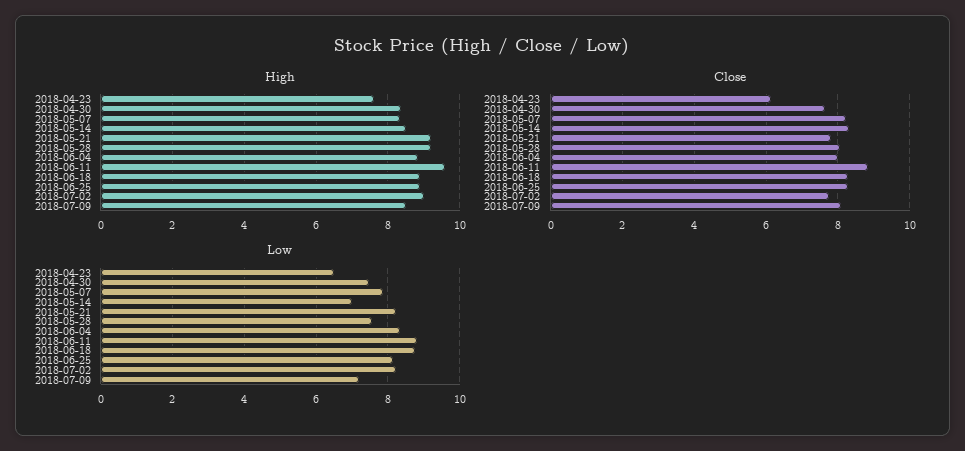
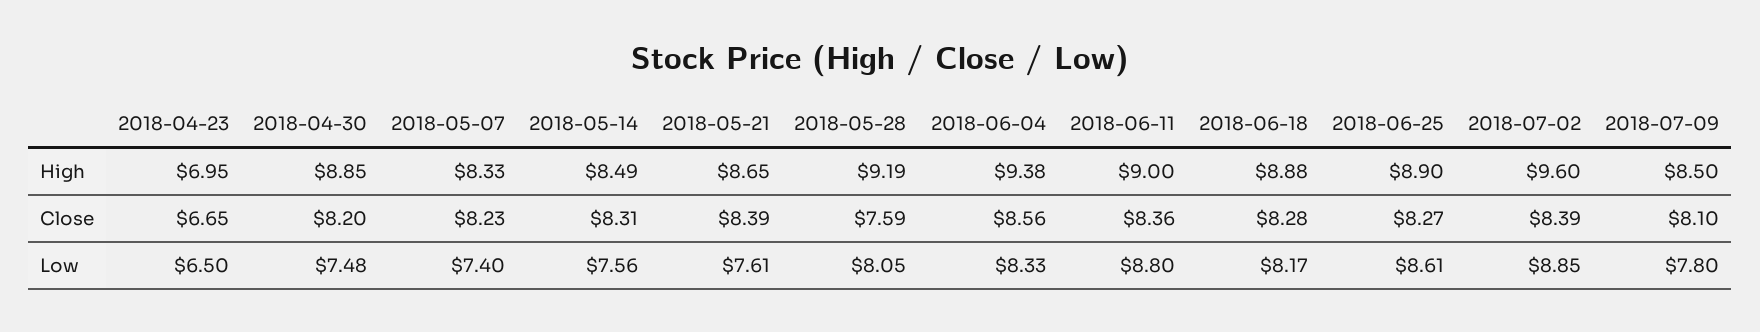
  {
    "High": {
-     "2018-04-23": 7.6,
+     "2018-04-23": 6.95,
-     "2018-04-30": 8.4,
+     "2018-04-30": 8.85,
      "2018-05-07": 8.33,
      "2018-05-14": 8.49,
-     "2018-05-21": 9.2,
+     "2018-05-21": 8.65,
      "2018-05-28": 9.19,
-     "2018-06-04": 8.8,
+     "2018-06-04": 9.38,
-     "2018-06-11": 9.6,
+     "2018-06-11": 9,
      "2018-06-18": 8.88,
      "2018-06-25": 8.9,
-     "2018-07-02": 9,
+     "2018-07-02": 9.6,
      "2018-07-09": 8.5
    },
    "Close": {
-     "2018-04-23": 6.2,
+     "2018-04-23": 6.65,
-     "2018-04-30": 7.6,
+     "2018-04-30": 8.2,
      "2018-05-07": 8.23,
      "2018-05-14": 8.31,
-     "2018-05-21": 7.8,
+     "2018-05-21": 8.39,
-     "2018-05-28": 8,
+     "2018-05-28": 7.59,
-     "2018-06-04": 8,
+     "2018-06-04": 8.56,
-     "2018-06-11": 8.8,
+     "2018-06-11": 8.36,
      "2018-06-18": 8.28,
      "2018-06-25": 8.27,
-     "2018-07-02": 7.8,
+     "2018-07-02": 8.39,
      "2018-07-09": 8.1
    },
    "Low": {
      "2018-04-23": 6.5,
      "2018-04-30": 7.48,
-     "2018-05-07": 7.8,
+     "2018-05-07": 7.4,
-     "2018-05-14": 7,
+     "2018-05-14": 7.56,
-     "2018-05-21": 8.2,
+     "2018-05-21": 7.61,
-     "2018-05-28": 7.6,
+     "2018-05-28": 8.05,
      "2018-06-04": 8.33,
      "2018-06-11": 8.8,
-     "2018-06-18": 8.8,
+     "2018-06-18": 8.17,
-     "2018-06-25": 8.2,
+     "2018-06-25": 8.61,
-     "2018-07-02": 8.2,
+     "2018-07-02": 8.85,
-     "2018-07-09": 7.2
+     "2018-07-09": 7.8
    }
  }

